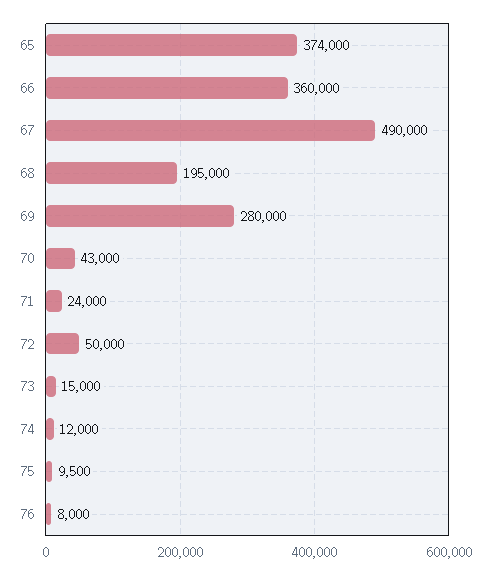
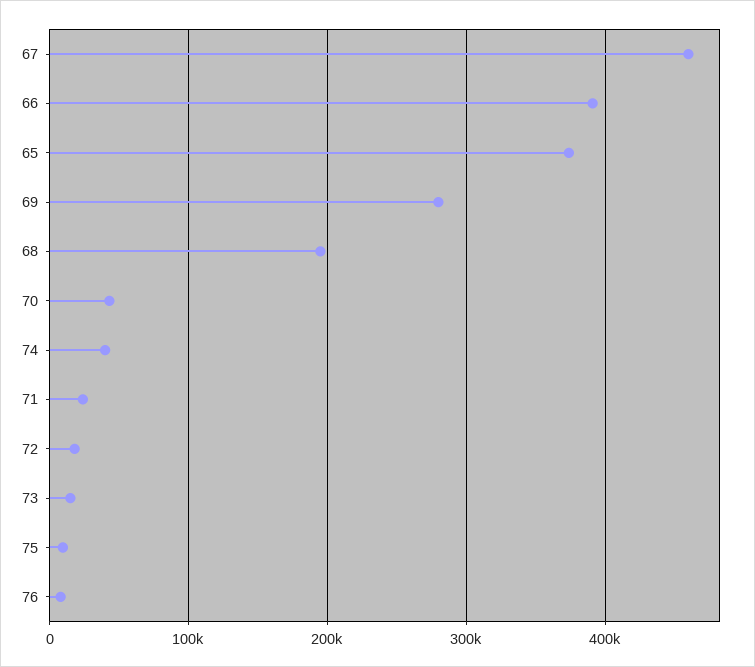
  {
    "65": 374000,
-   "66": 360000,
+   "66": 390000,
-   "67": 490000,
+   "67": 460000,
    "68": 195000,
    "69": 280000,
    "70": 43000,
    "71": 24000,
-   "72": 50000,
+   "72": 20000,
    "73": 15000,
-   "74": 12000,
+   "74": 40000,
    "75": 9500,
    "76": 8000
  }

